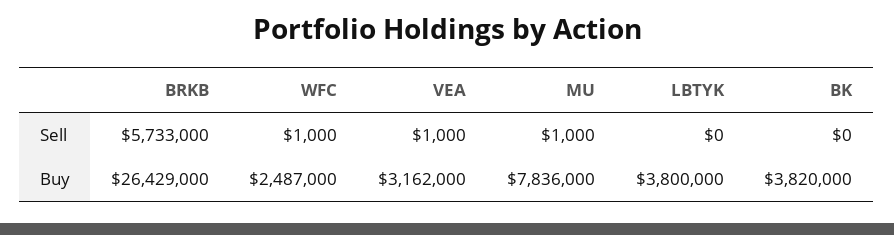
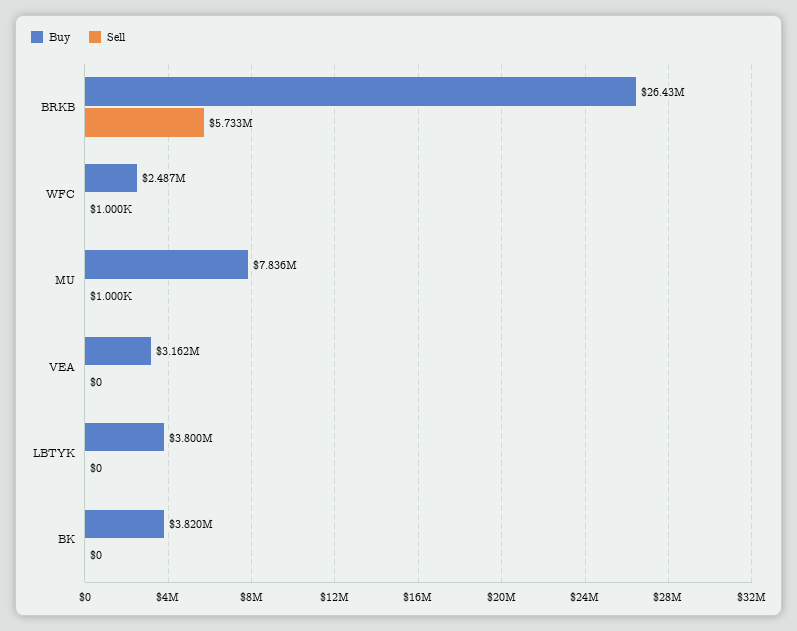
  {
    "Sell": {
      "BRKB": 5733000,
      "WFC": 1000,
-     "VEA": 1000,
+     "VEA": 0,
      "MU": 1000,
      "LBTYK": 0,
      "BK": 0
    },
    "Buy": {
      "BRKB": 26429000,
      "WFC": 2487000,
      "VEA": 3162000,
      "MU": 7836000,
      "LBTYK": 3800000,
      "BK": 3820000
    }
  }

